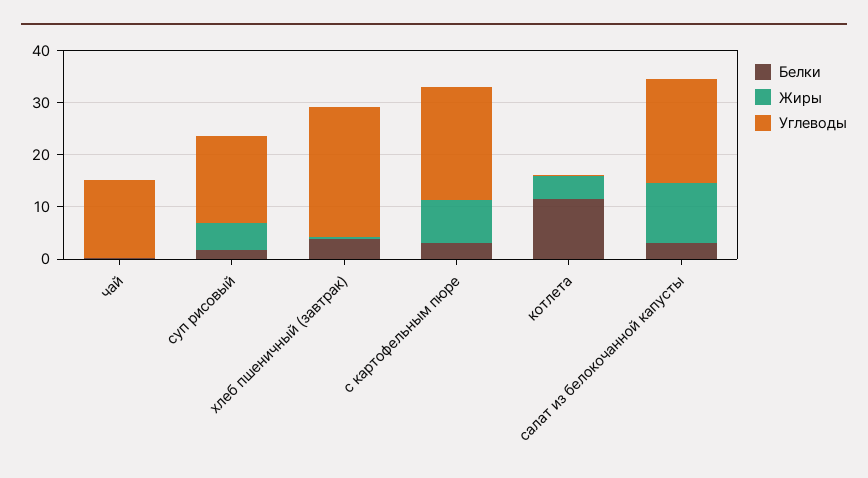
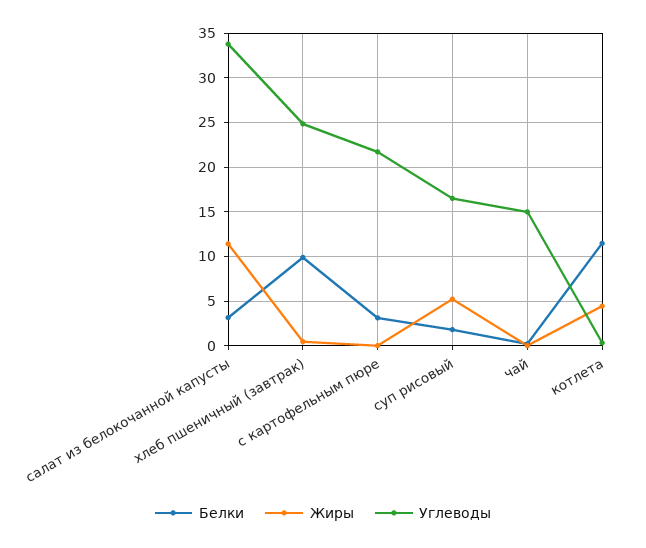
  {
    "Белки": {
      "чай": 0,
      "суп рисовый": 2,
-     "хлеб пшеничный (завтрак)": 4,
+     "хлеб пшеничный (завтрак)": 10,
      "с картофельным пюре": 3,
      "котлета": 11,
      "салат из белокочанной капусты": 3
    },
    "Жиры": {
      "чай": 0,
      "суп рисовый": 5,
      "хлеб пшеничный (завтрак)": 0,
-     "с картофельным пюре": 8,
+     "с картофельным пюре": 0,
      "котлета": 4,
      "салат из белокочанной капусты": 11
    },
    "Углеводы": {
      "чай": 15,
      "суп рисовый": 17,
      "хлеб пшеничный (завтрак)": 25,
      "с картофельным пюре": 22,
      "котлета": 0,
-     "салат из белокочанной капусты": 20
+     "салат из белокочанной капусты": 34
    }
  }

